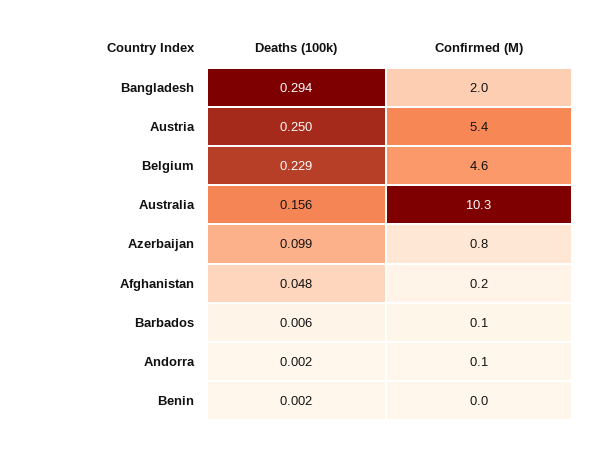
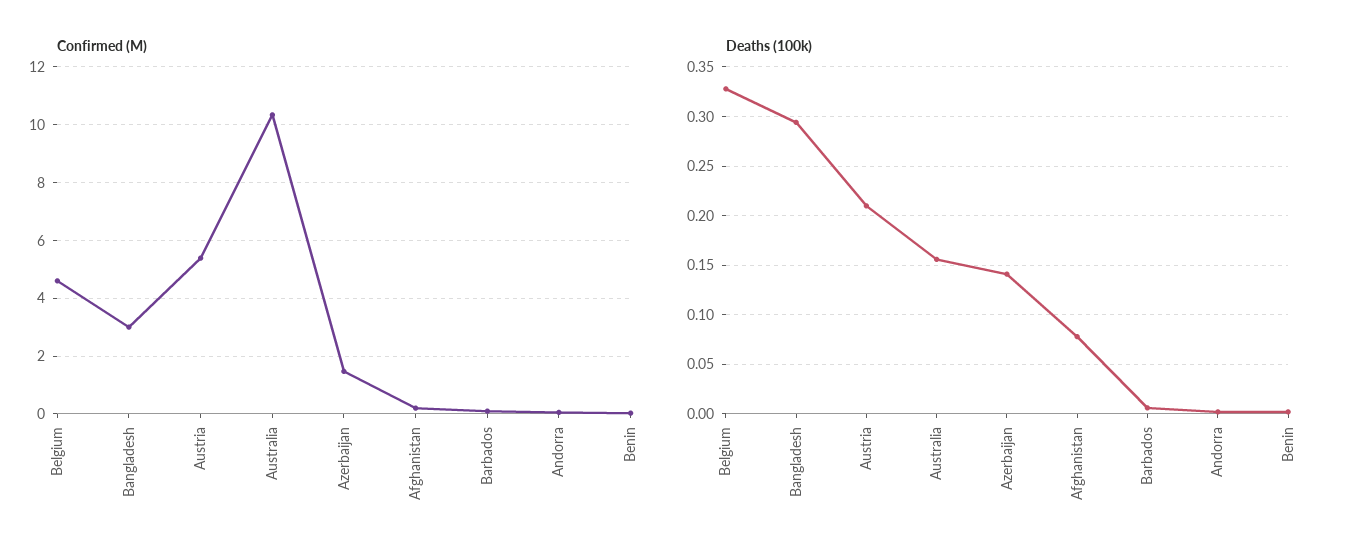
  {
    "Deaths (100k)": {
      "Bangladesh": 0.294,
-     "Austria": 0.25,
+     "Austria": 0.21,
-     "Belgium": 0.229,
+     "Belgium": 0.33,
      "Australia": 0.156,
-     "Azerbaijan": 0.099,
+     "Azerbaijan": 0.14,
-     "Afghanistan": 0.048,
+     "Afghanistan": 0.08,
      "Barbados": 0.006,
      "Andorra": 0.002,
      "Benin": 0.002
    },
    "Confirmed (M)": {
-     "Bangladesh": 2,
+     "Bangladesh": 3,
      "Austria": 5.4,
      "Belgium": 4.6,
      "Australia": 10.3,
-     "Azerbaijan": 0.8,
+     "Azerbaijan": 1.5,
      "Afghanistan": 0.2,
      "Barbados": 0.1,
      "Andorra": 0.1,
      "Benin": 0
    }
  }

